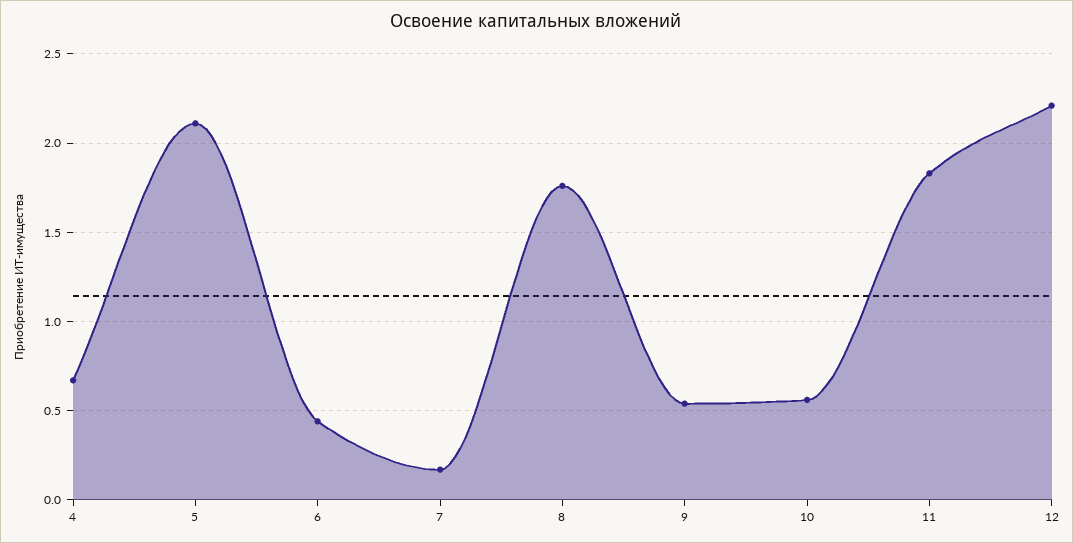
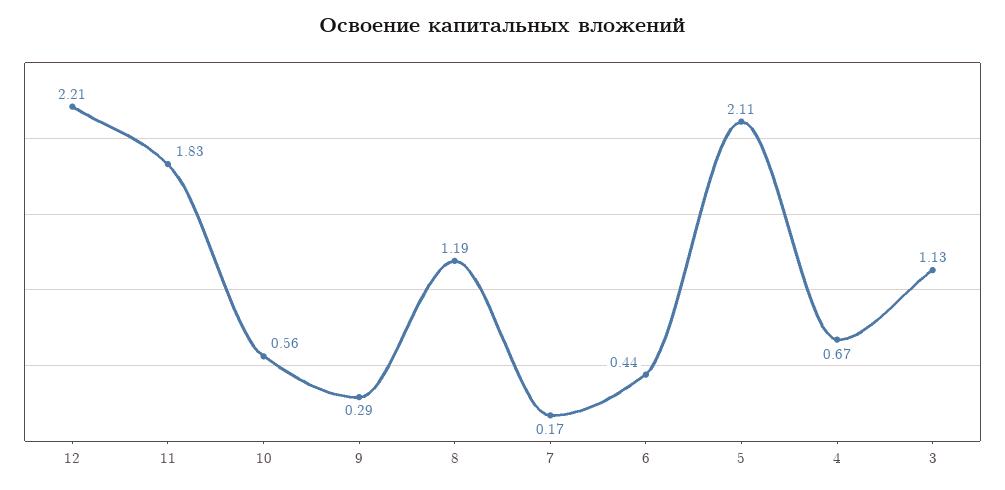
  {
    "4": 0.67,
    "5": 2.11,
    "6": 0.44,
    "7": 0.17,
-   "8": 1.75,
+   "8": 1.19,
-   "9": 0.55,
+   "9": 0.29,
    "10": 0.56,
    "11": 1.83,
-   "12": 2.21
+   "12": 2.21,
+   "3": 1.13
  }

